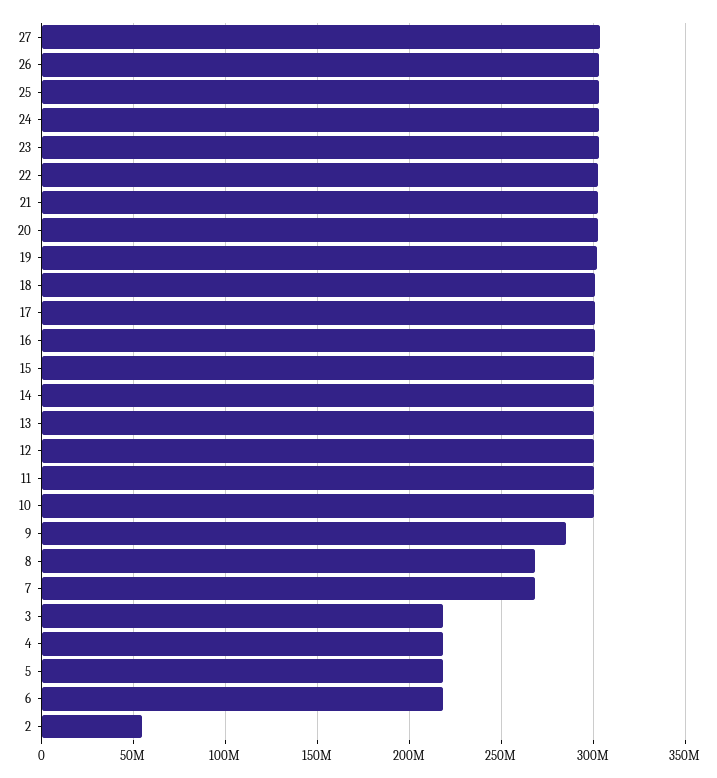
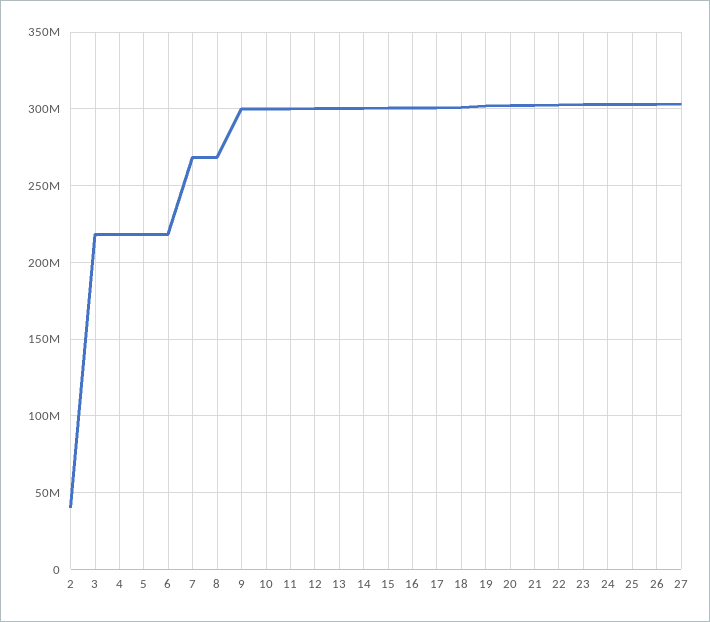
  {
    "27": 305000000,
    "26": 305000000,
    "25": 305000000,
    "24": 305000000,
    "23": 305000000,
    "22": 305000000,
    "21": 300000000,
    "20": 300000000,
    "19": 300000000,
    "18": 300000000,
    "17": 300000000,
    "16": 300000000,
    "15": 300000000,
    "14": 300000000,
    "13": 300000000,
    "12": 300000000,
    "11": 300000000,
    "10": 300000000,
-   "9": 285000000,
+   "9": 300000000,
    "8": 270000000,
    "7": 270000000,
    "3": 220000000,
    "4": 220000000,
    "5": 220000000,
    "6": 220000000,
-   "2": 55000000
+   "2": 40000000
  }

